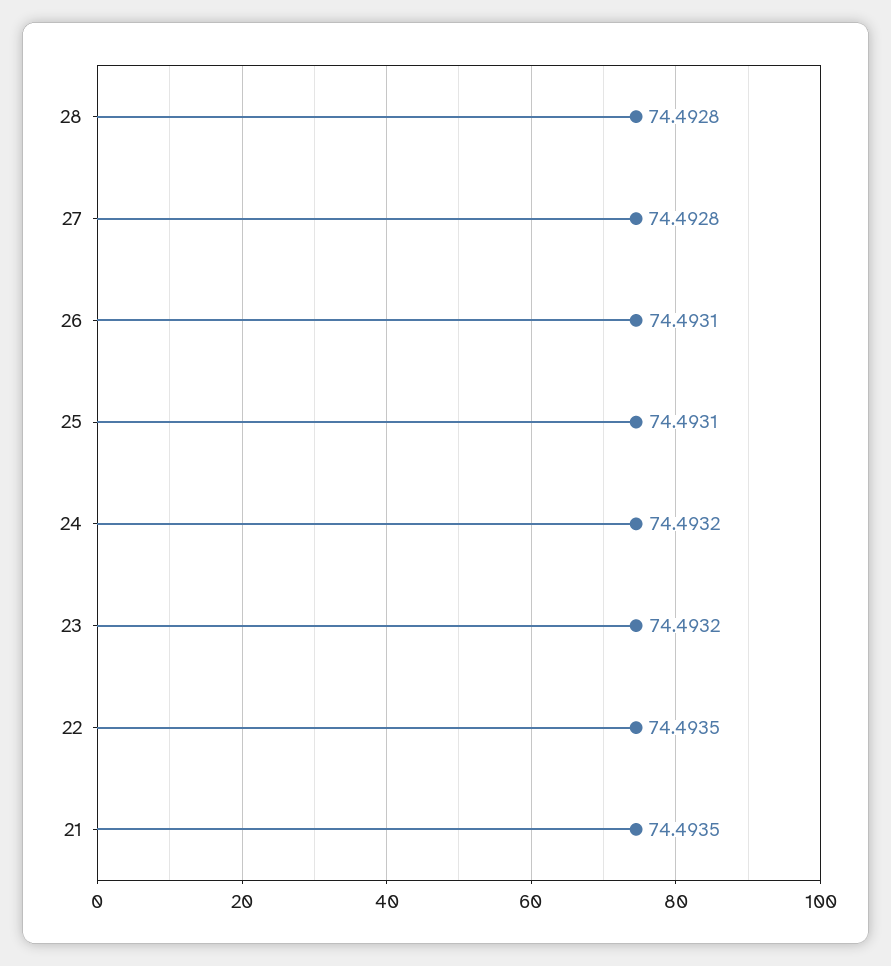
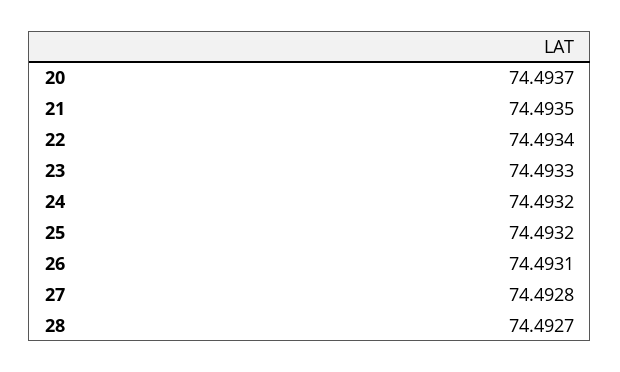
  {
-   "28": 74.4928,
+   "28": 74.4927,
    "27": 74.4928,
    "26": 74.4931,
-   "25": 74.4931,
+   "25": 74.4932,
    "24": 74.4932,
-   "23": 74.4932,
+   "23": 74.4933,
-   "22": 74.4935,
+   "22": 74.4934,
-   "21": 74.4935
+   "21": 74.4935,
+   "20": 74.4937
  }

